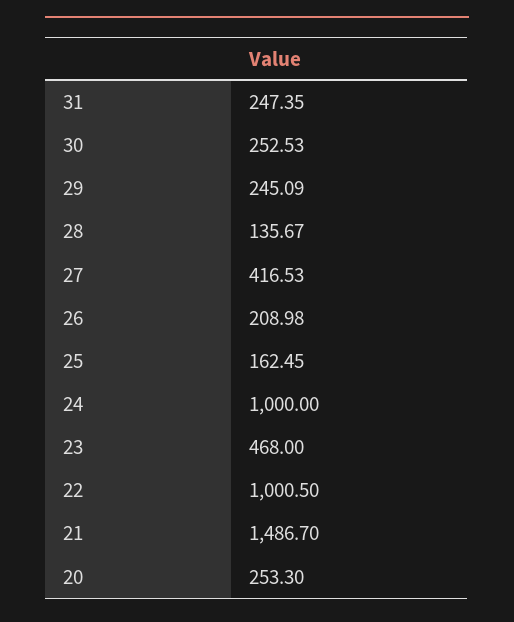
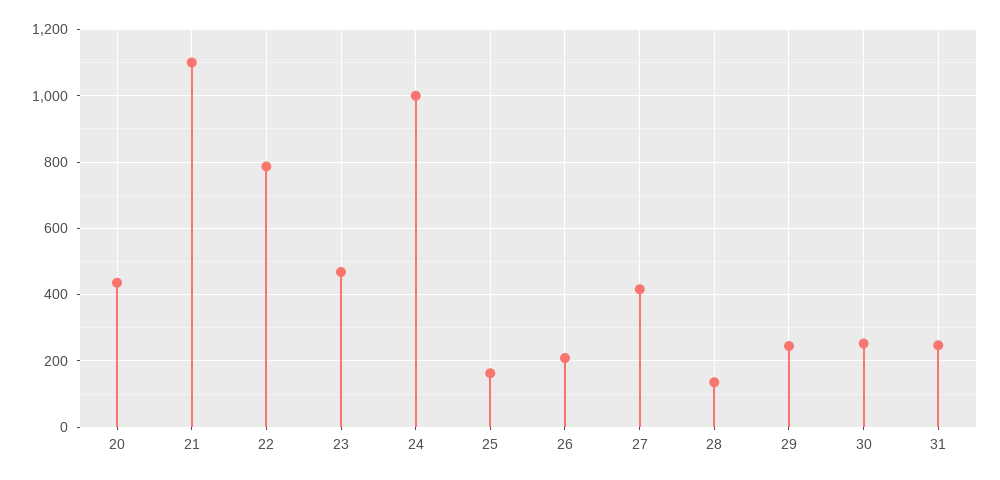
  {
    "31": 247.35,
    "30": 252.53,
    "29": 245.09,
    "28": 135.67,
    "27": 416.53,
    "26": 208.98,
    "25": 162.45,
    "24": 1000,
    "23": 468,
-   "22": 1000.5,
+   "22": 780,
-   "21": 1486.7,
+   "21": 1100,
-   "20": 253.3
+   "20": 440
  }

